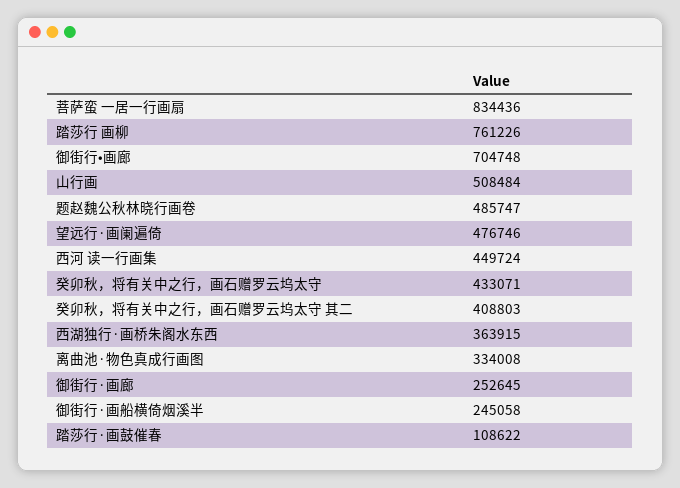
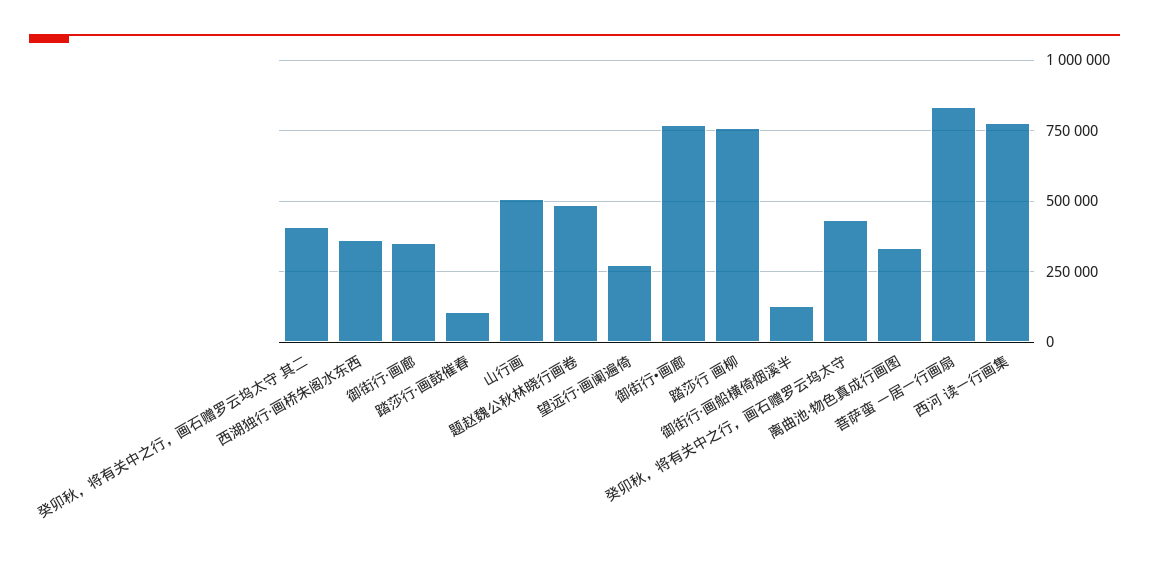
  {
    "菩萨蛮 一居一行画扇": 834436,
    "踏莎行 画柳": 761226,
-   "御街行•画廊": 704748,
+   "御街行•画廊": 775000,
    "山行画": 508484,
    "题赵魏公秋林晓行画卷": 485747,
-   "望远行·画阑遍倚": 476746,
+   "望远行·画阑遍倚": 275000,
-   "西河 读一行画集": 449724,
+   "西河 读一行画集": 775000,
    "癸卯秋，将有关中之行，画石赠罗云坞太守": 433071,
    "癸卯秋，将有关中之行，画石赠罗云坞太守 其二": 408803,
    "西湖独行·画桥朱阁水东西": 363915,
    "离曲池·物色真成行画图": 334008,
-   "御街行·画廊": 252645,
+   "御街行·画廊": 350000,
-   "御街行·画船横倚烟溪半": 245058,
+   "御街行·画船横倚烟溪半": 125000,
    "踏莎行·画鼓催春": 108622
  }

